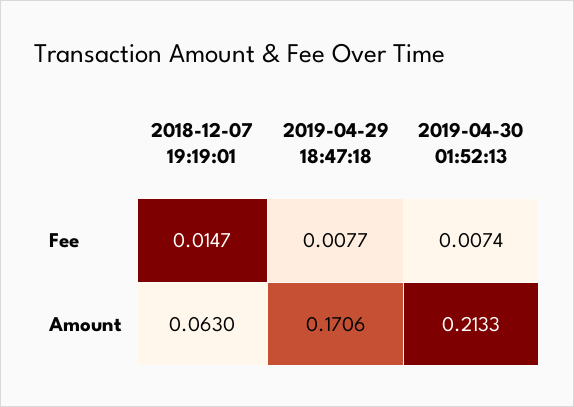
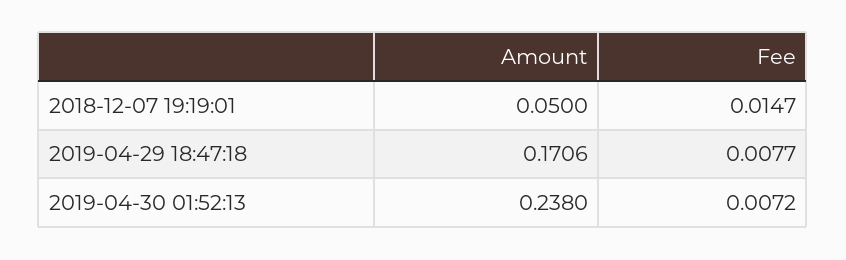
  {
    "2018-12-07 19:19:01": {
      "Fee": 0.0147,
-     "Amount": 0.063
+     "Amount": 0.05
    },
    "2019-04-29 18:47:18": {
      "Fee": 0.0077,
      "Amount": 0.1706
    },
    "2019-04-30 01:52:13": {
-     "Fee": 0.0074,
+     "Fee": 0.0072,
-     "Amount": 0.2133
+     "Amount": 0.238
    }
  }

